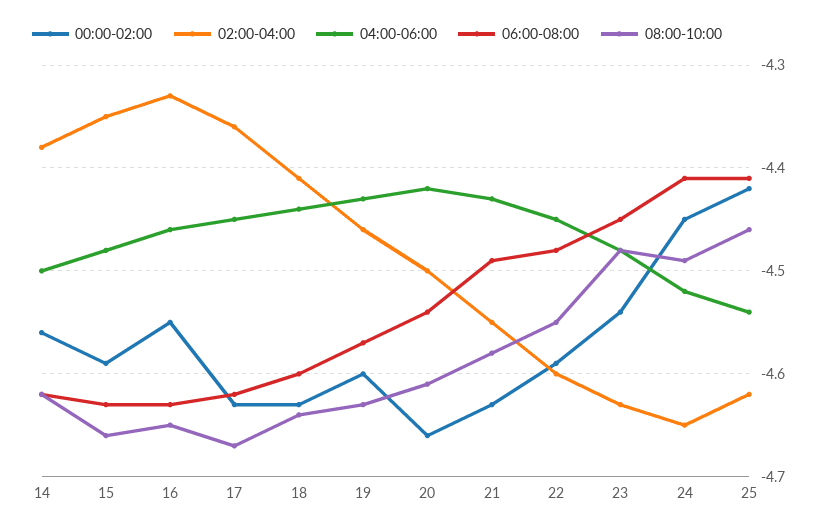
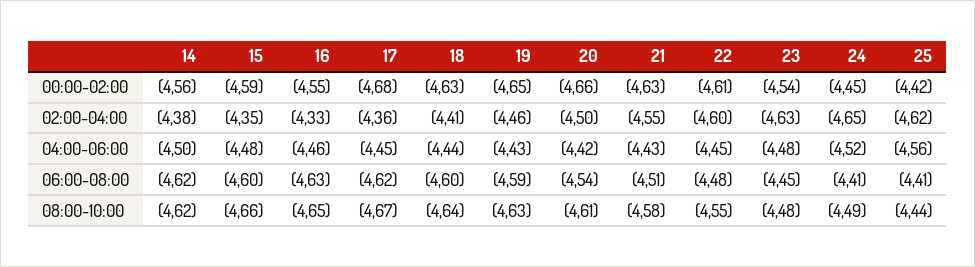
  {
    "00:00-02:00": {
      "14": -4.56,
      "15": -4.59,
      "16": -4.55,
-     "17": -4.63,
+     "17": -4.68,
      "18": -4.63,
-     "19": -4.6,
+     "19": -4.65,
      "20": -4.66,
      "21": -4.63,
-     "22": -4.59,
+     "22": -4.61,
      "23": -4.54,
      "24": -4.45,
      "25": -4.42
    },
    "02:00-04:00": {
      "14": -4.38,
      "15": -4.35,
      "16": -4.33,
      "17": -4.36,
      "18": -4.41,
      "19": -4.46,
      "20": -4.5,
      "21": -4.55,
      "22": -4.6,
      "23": -4.63,
      "24": -4.65,
      "25": -4.62
    },
    "04:00-06:00": {
      "14": -4.5,
      "15": -4.48,
      "16": -4.46,
      "17": -4.45,
      "18": -4.44,
      "19": -4.43,
      "20": -4.42,
      "21": -4.43,
      "22": -4.45,
      "23": -4.48,
      "24": -4.52,
-     "25": -4.54
+     "25": -4.56
    },
    "06:00-08:00": {
      "14": -4.62,
-     "15": -4.63,
+     "15": -4.6,
      "16": -4.63,
      "17": -4.62,
      "18": -4.6,
-     "19": -4.57,
+     "19": -4.59,
      "20": -4.54,
-     "21": -4.49,
+     "21": -4.51,
      "22": -4.48,
      "23": -4.45,
      "24": -4.41,
      "25": -4.41
    },
    "08:00-10:00": {
      "14": -4.62,
      "15": -4.66,
      "16": -4.65,
      "17": -4.67,
      "18": -4.64,
      "19": -4.63,
      "20": -4.61,
      "21": -4.58,
      "22": -4.55,
      "23": -4.48,
      "24": -4.49,
-     "25": -4.46
+     "25": -4.44
    }
  }

